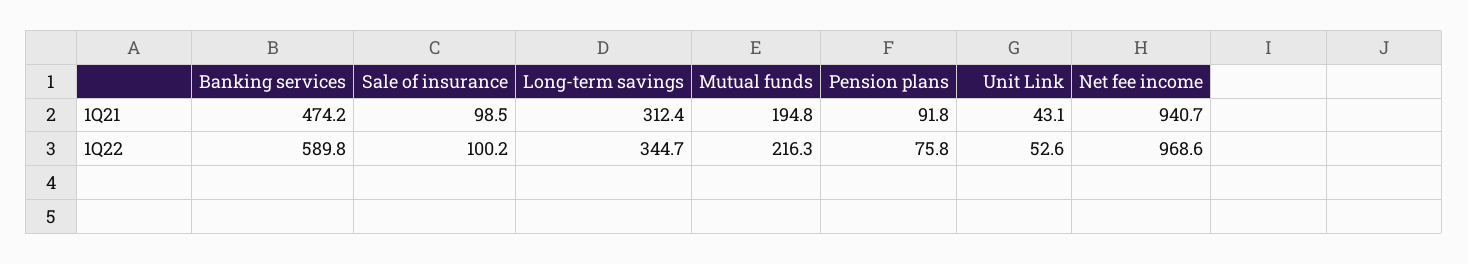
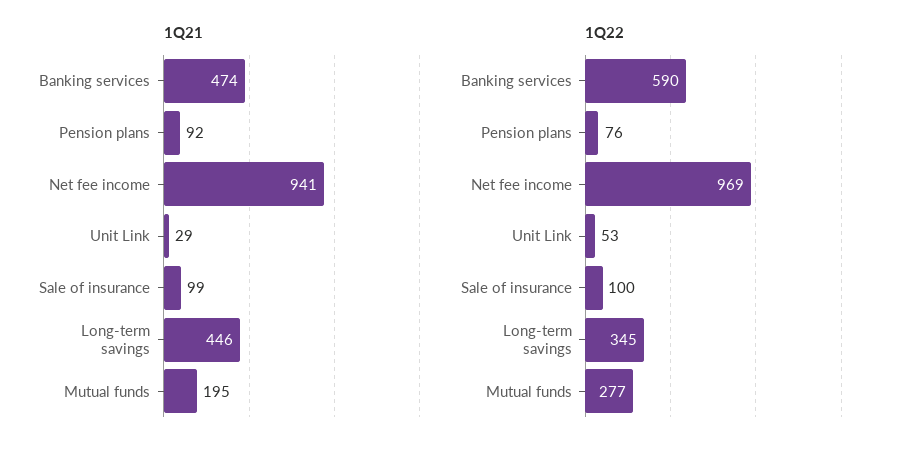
  {
    "1Q21": {
      "Banking services": 474.2,
      "Sale of insurance": 98.5,
-     "Long-term savings": 312.4,
+     "Long-term savings": 446,
      "Mutual funds": 194.8,
      "Pension plans": 91.8,
-     "Unit Link": 43.1,
+     "Unit Link": 29,
      "Net fee income": 940.7
    },
    "1Q22": {
      "Banking services": 589.8,
      "Sale of insurance": 100.2,
      "Long-term savings": 344.7,
-     "Mutual funds": 216.3,
+     "Mutual funds": 277,
      "Pension plans": 75.8,
      "Unit Link": 52.6,
      "Net fee income": 968.6
    }
  }

